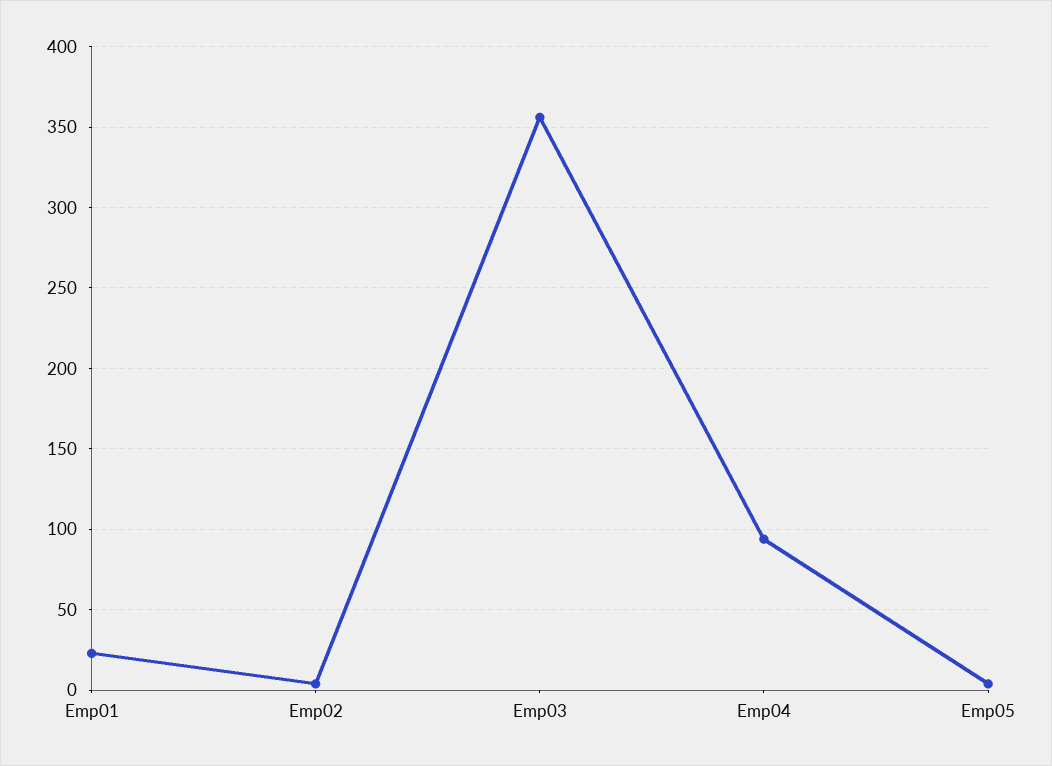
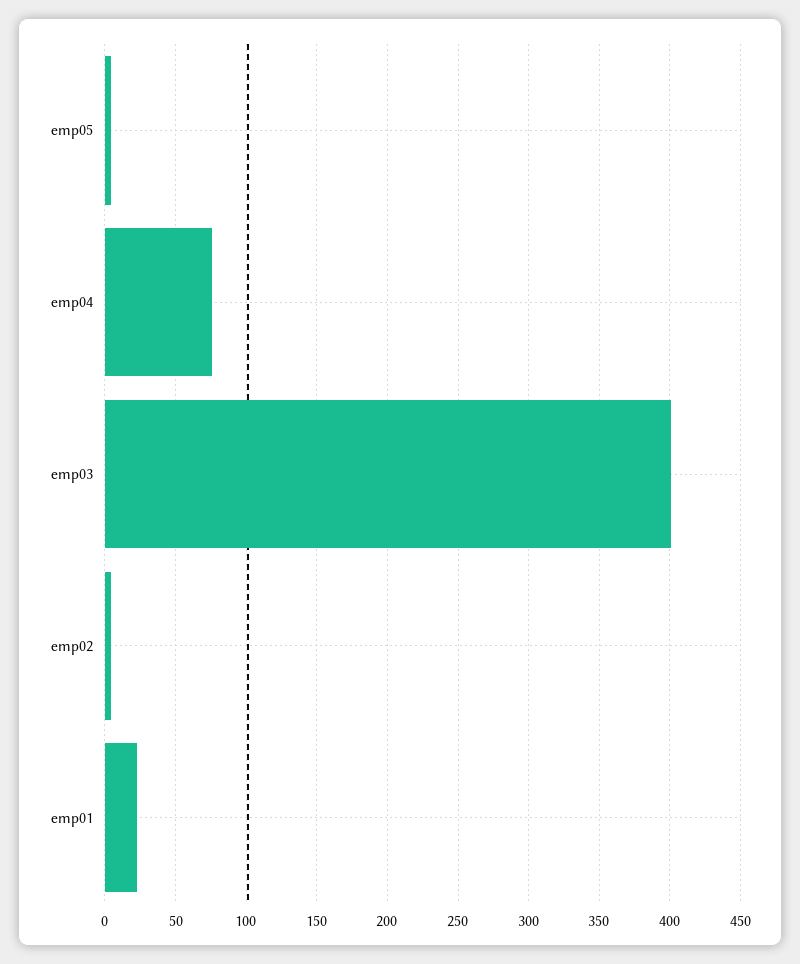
  {
    "Emp01": 25,
    "Emp02": 5,
-   "Emp03": 355,
+   "Emp03": 400,
-   "Emp04": 95,
+   "Emp04": 75,
    "Emp05": 5
  }

